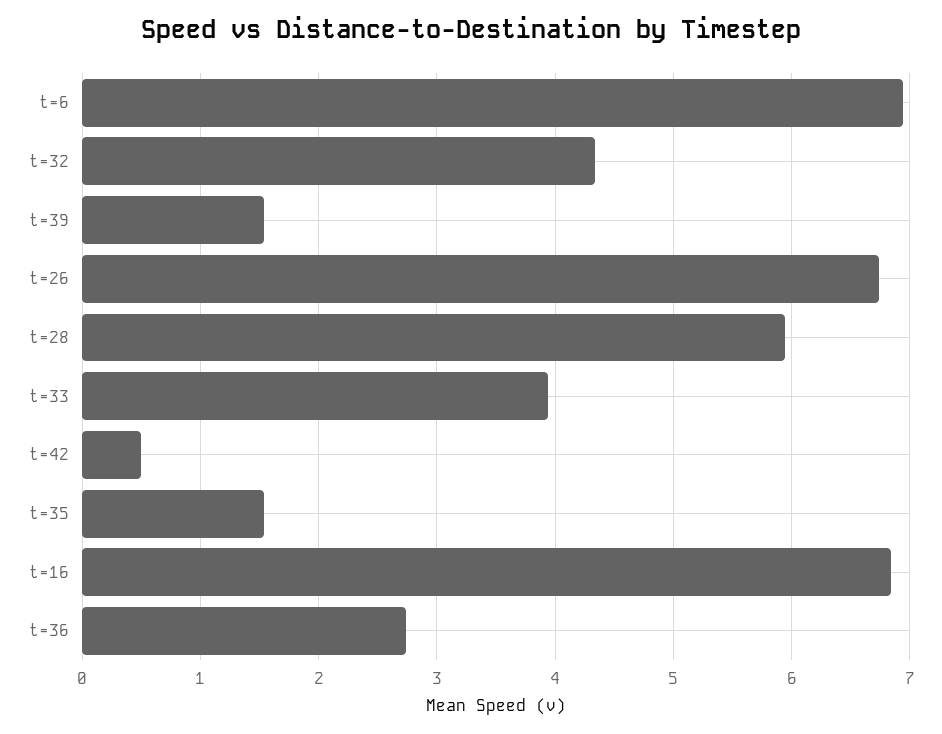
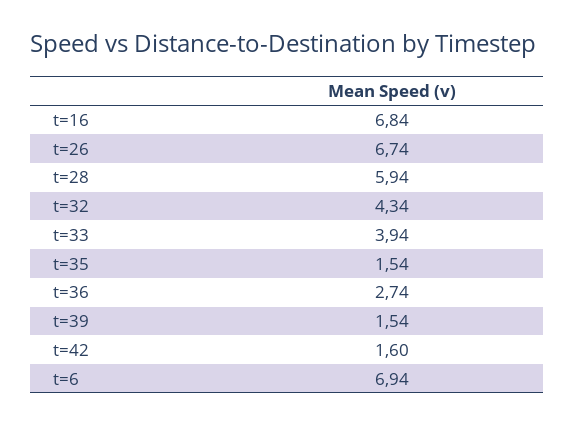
  {
    "t=6": 6.94,
    "t=32": 4.34,
    "t=39": 1.54,
    "t=26": 6.74,
    "t=28": 5.94,
    "t=33": 3.94,
-   "t=42": 0.5,
+   "t=42": 1.6,
    "t=35": 1.54,
    "t=16": 6.84,
    "t=36": 2.74
  }

